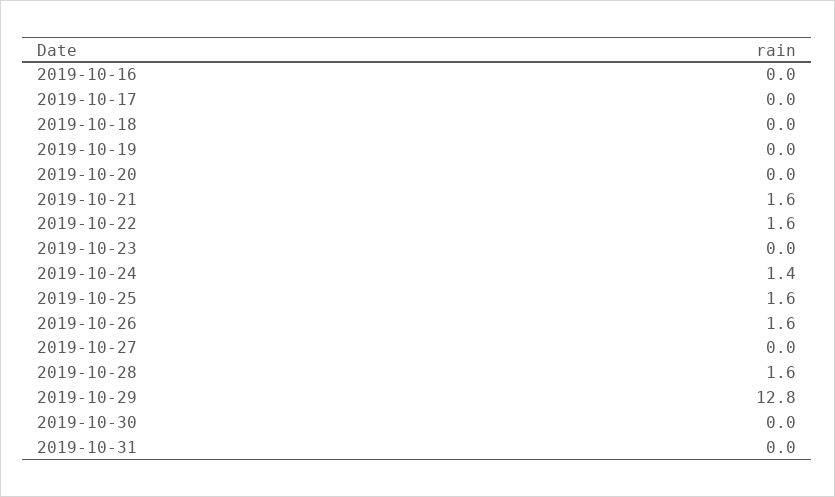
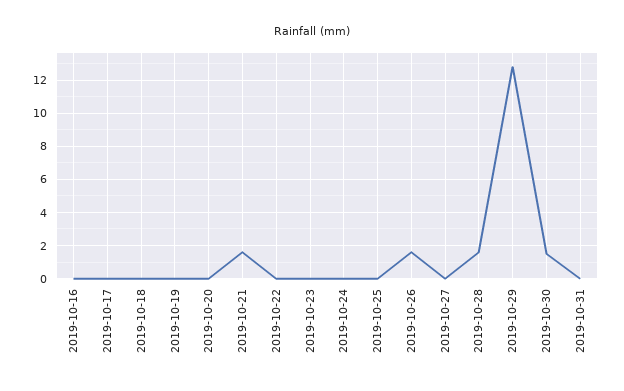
  {
    "2019-10-16": 0,
    "2019-10-17": 0,
    "2019-10-18": 0,
    "2019-10-19": 0,
    "2019-10-20": 0,
    "2019-10-21": 1.6,
-   "2019-10-22": 1.6,
+   "2019-10-22": 0,
    "2019-10-23": 0,
-   "2019-10-24": 1.4,
+   "2019-10-24": 0,
-   "2019-10-25": 1.6,
+   "2019-10-25": 0,
    "2019-10-26": 1.6,
    "2019-10-27": 0,
    "2019-10-28": 1.6,
    "2019-10-29": 12.8,
-   "2019-10-30": 0,
+   "2019-10-30": 1.5,
    "2019-10-31": 0
  }

